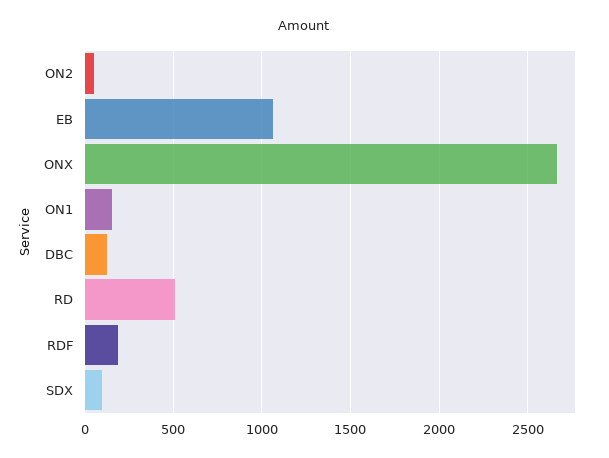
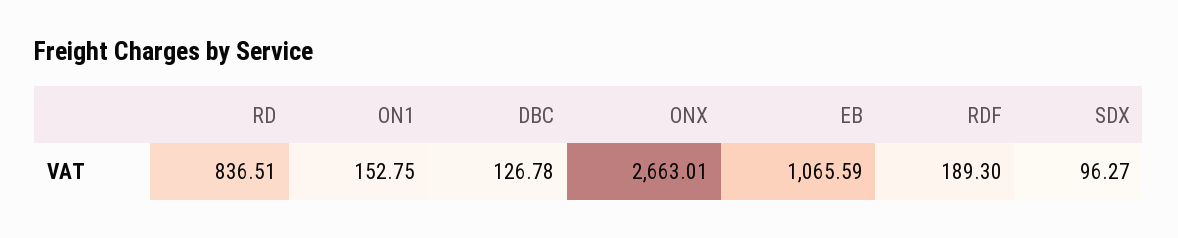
  {
-   "ON2": 50,
    "EB": 1065.59,
    "ONX": 2663.01,
    "ON1": 152.75,
    "DBC": 126.78,
-   "RD": 500,
+   "RD": 836.51,
    "RDF": 189.3,
    "SDX": 96.27
  }

